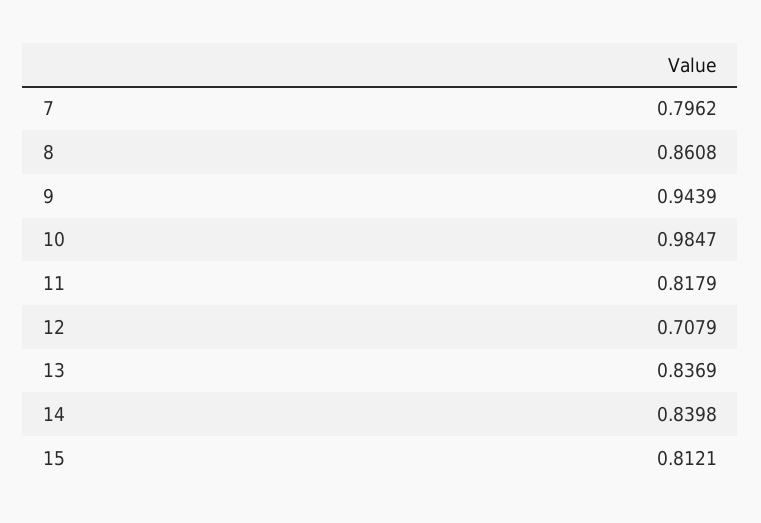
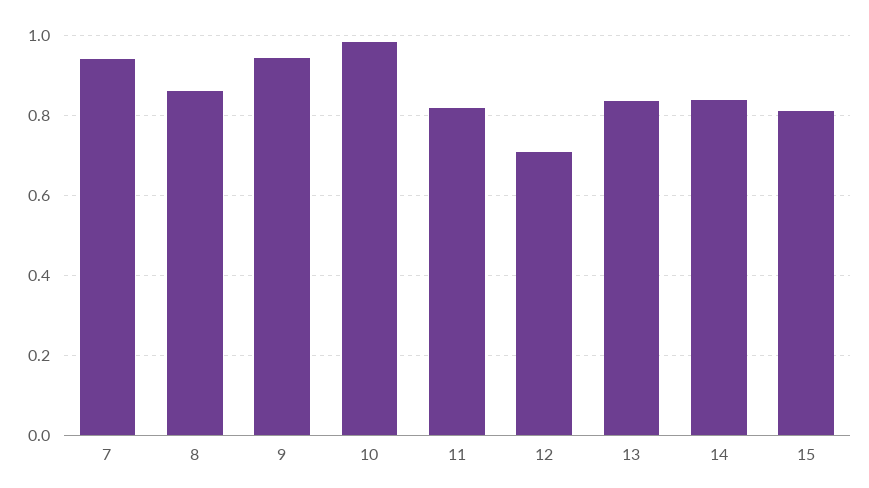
  {
-   "7": 0.7962,
+   "7": 0.94,
    "8": 0.8608,
    "9": 0.9439,
    "10": 0.9847,
    "11": 0.8179,
    "12": 0.7079,
    "13": 0.8369,
    "14": 0.8398,
    "15": 0.8121
  }

